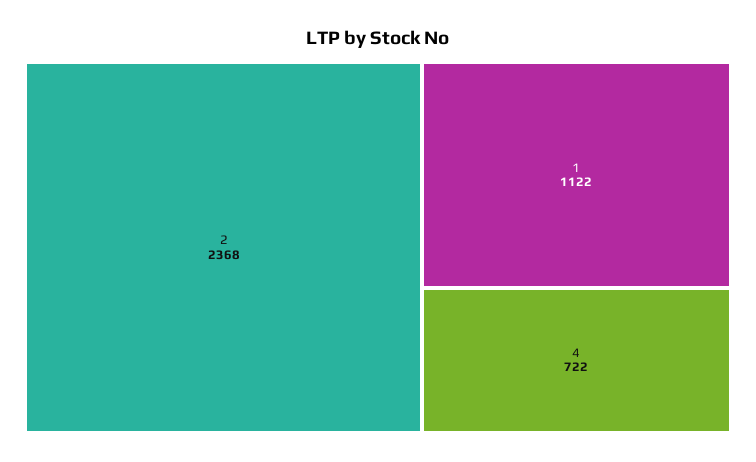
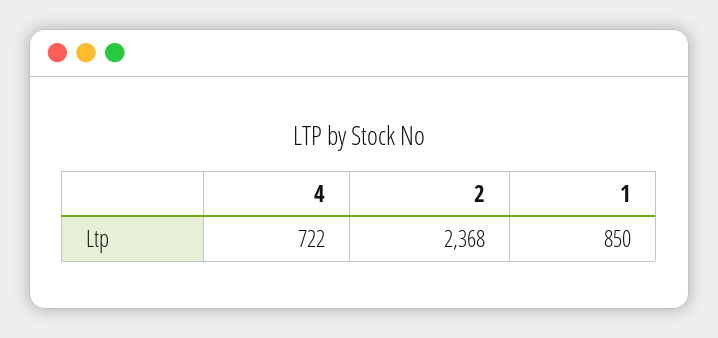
  {
    "2": 2368,
-   "1": 1122,
+   "1": 850,
    "4": 722
  }

